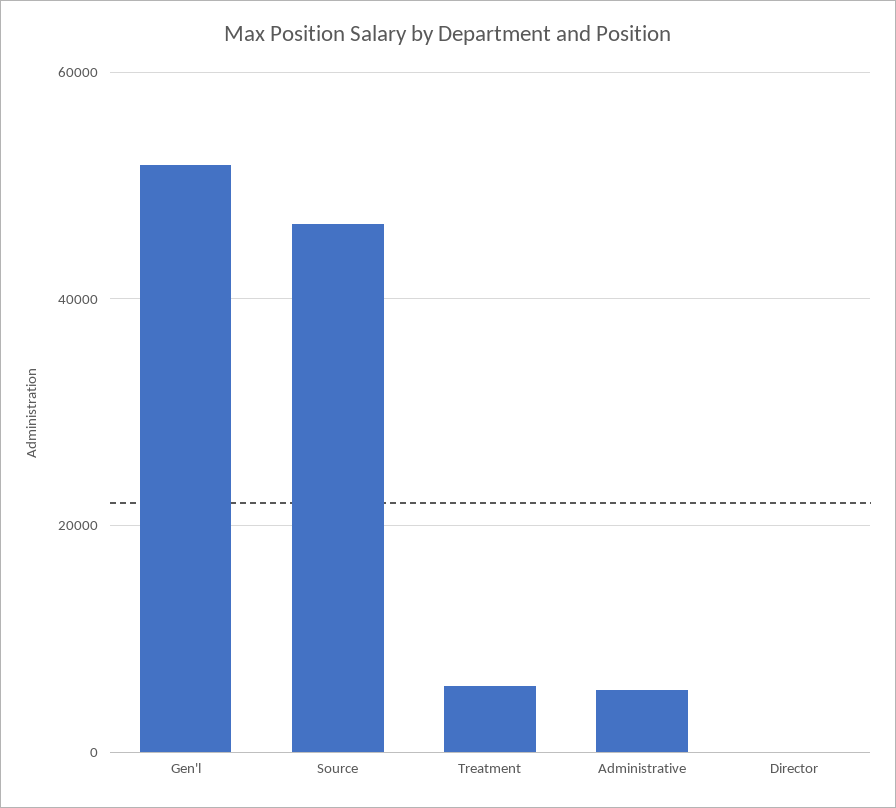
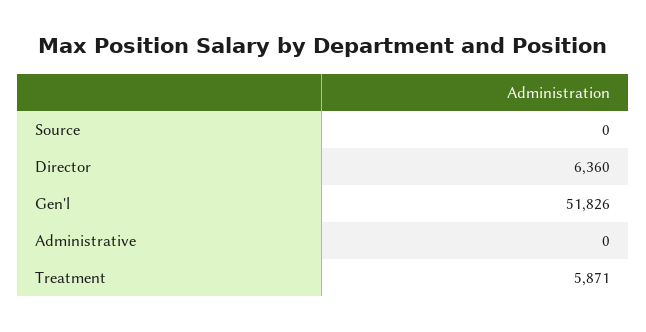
  {
    "Gen'l": 51826,
-   "Source": 46000,
+   "Source": 0,
    "Treatment": 5871,
-   "Administrative": 6000,
+   "Administrative": 0,
-   "Director": 0
+   "Director": 6360
  }

